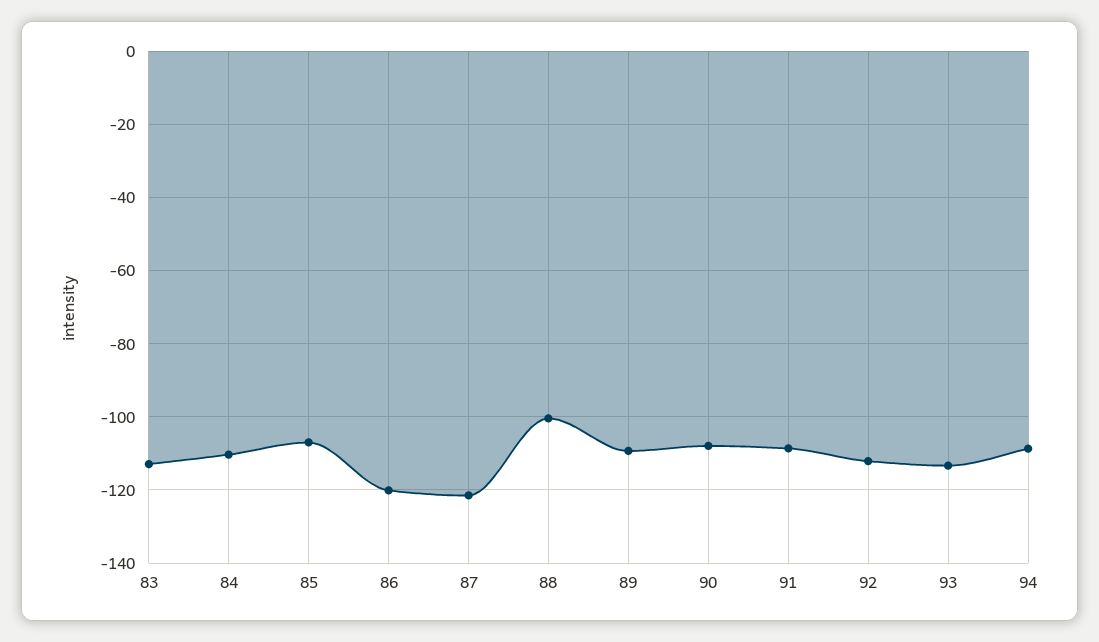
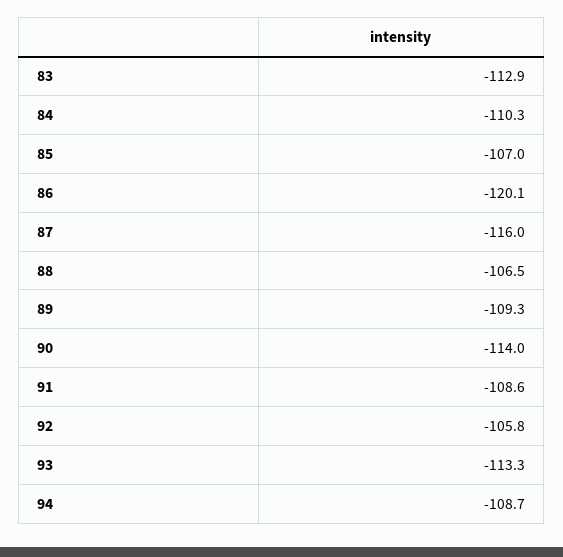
  {
    "83": -112.9,
    "84": -110.3,
    "85": -107,
    "86": -120.1,
-   "87": -122,
+   "87": -116,
-   "88": -100,
+   "88": -106.5,
    "89": -109.3,
-   "90": -108,
+   "90": -114,
    "91": -108.6,
-   "92": -112,
+   "92": -105.8,
    "93": -113.3,
    "94": -108.7
  }

